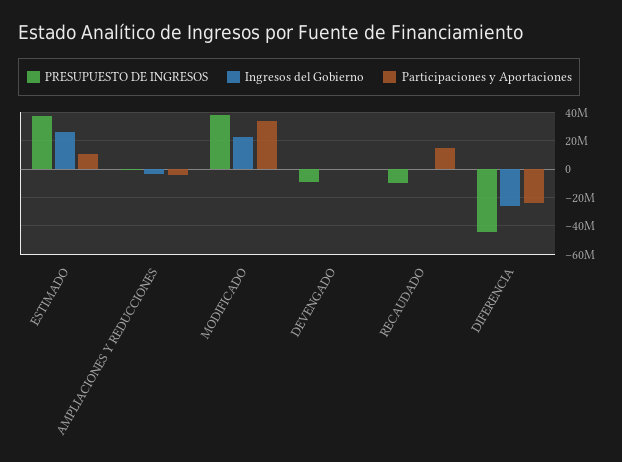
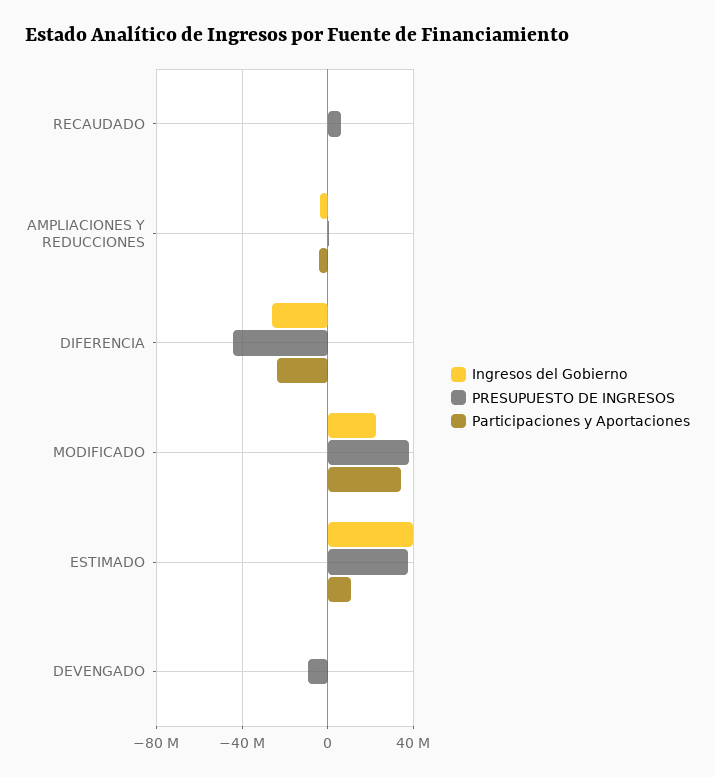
  {
    "PRESUPUESTO DE INGRESOS": {
      "ESTIMADO": 35000000,
      "AMPLIACIONES Y REDUCCIONES": 0,
      "MODIFICADO": 40000000,
      "DEVENGADO": -10000000,
-     "RECAUDADO": -10000000,
+     "RECAUDADO": 5000000,
      "DIFERENCIA": -45000000
    },
    "Ingresos del Gobierno": {
-     "ESTIMADO": 25000000,
+     "ESTIMADO": 40000000,
      "AMPLIACIONES Y REDUCCIONES": -5000000,
      "MODIFICADO": 25000000,
      "DEVENGADO": 0,
      "RECAUDADO": 0,
      "DIFERENCIA": -25000000
    },
    "Participaciones y Aportaciones": {
      "ESTIMADO": 10000000,
      "AMPLIACIONES Y REDUCCIONES": -5000000,
      "MODIFICADO": 35000000,
      "DEVENGADO": 0,
-     "RECAUDADO": 15000000,
+     "RECAUDADO": 0,
      "DIFERENCIA": -25000000
    }
  }

